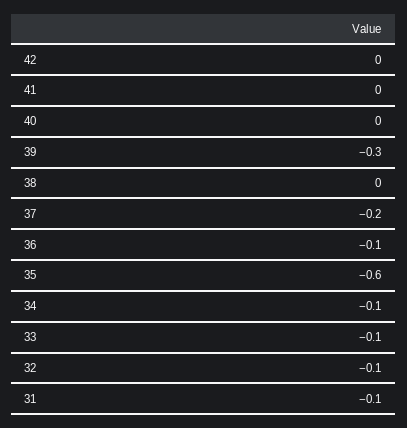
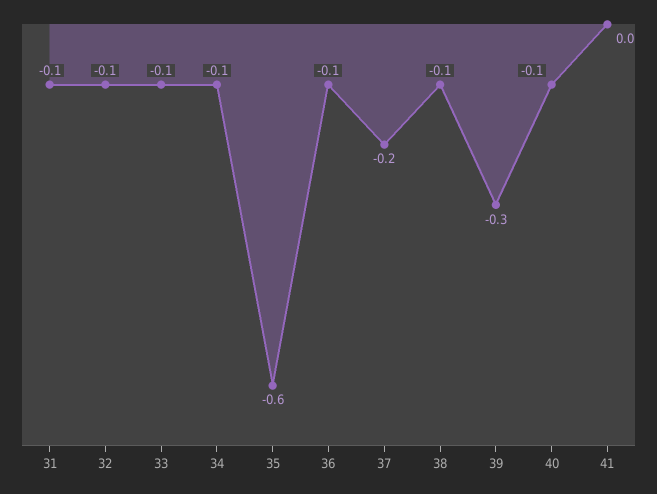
  {
-   "42": 0,
    "41": 0,
-   "40": 0,
+   "40": -0.1,
    "39": -0.3,
-   "38": 0,
+   "38": -0.1,
    "37": -0.2,
    "36": -0.1,
    "35": -0.6,
    "34": -0.1,
    "33": -0.1,
    "32": -0.1,
    "31": -0.1
  }

